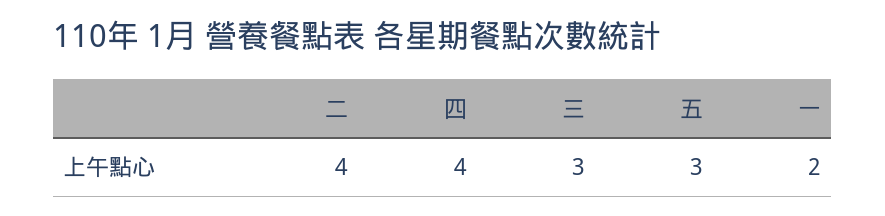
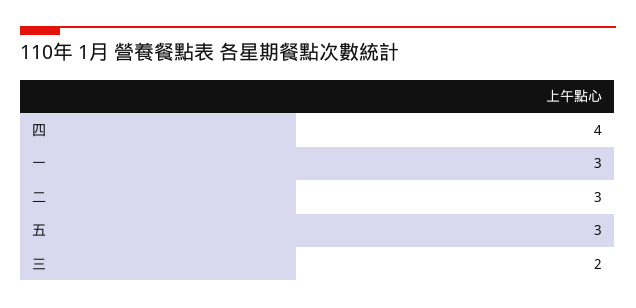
  {
-   "二": 4,
+   "二": 3,
    "四": 4,
-   "三": 3,
+   "三": 2,
    "五": 3,
-   "一": 2
+   "一": 3
  }

